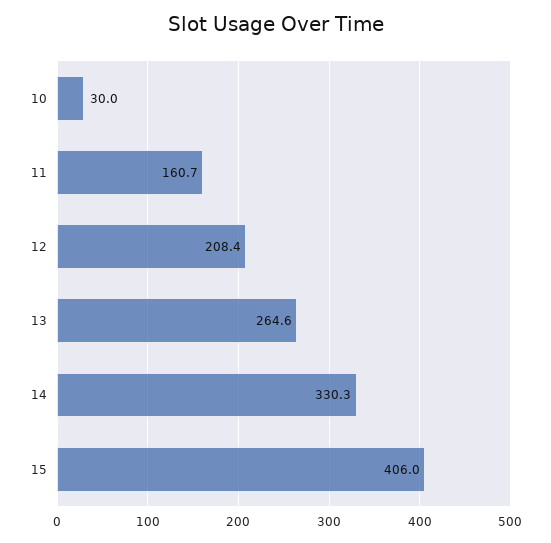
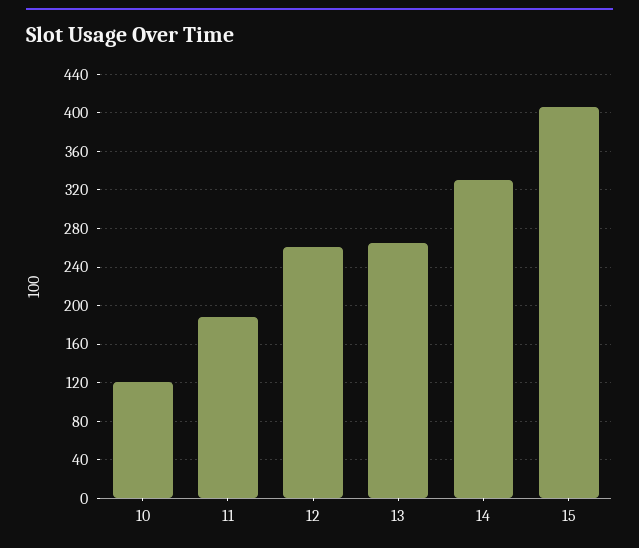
  {
-   "10": 30,
+   "10": 120,
-   "11": 160.7,
+   "11": 190,
-   "12": 208.4,
+   "12": 260,
    "13": 264.6,
    "14": 330.3,
    "15": 406
  }

